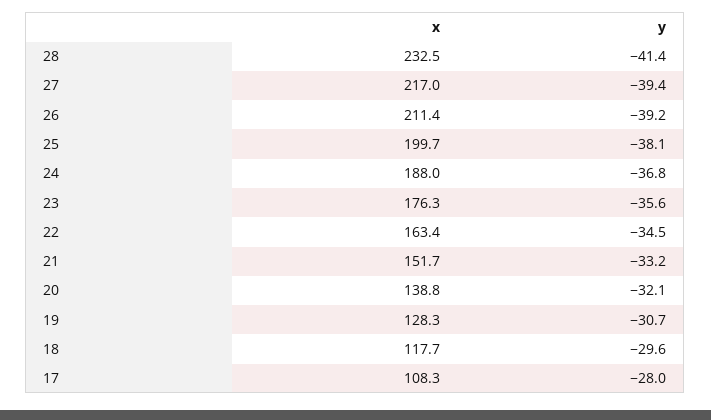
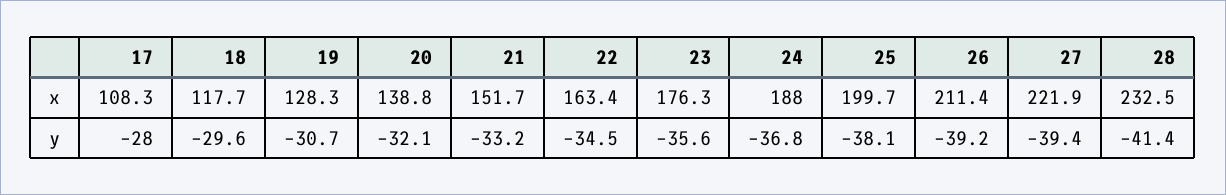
  {
    "x": {
      "28": 232.5,
-     "27": 217,
+     "27": 221.9,
      "26": 211.4,
      "25": 199.7,
      "24": 188,
      "23": 176.3,
      "22": 163.4,
      "21": 151.7,
      "20": 138.8,
      "19": 128.3,
      "18": 117.7,
      "17": 108.3
    },
    "y": {
      "28": -41.4,
      "27": -39.4,
      "26": -39.2,
      "25": -38.1,
      "24": -36.8,
      "23": -35.6,
      "22": -34.5,
      "21": -33.2,
      "20": -32.1,
      "19": -30.7,
      "18": -29.6,
      "17": -28
    }
  }

